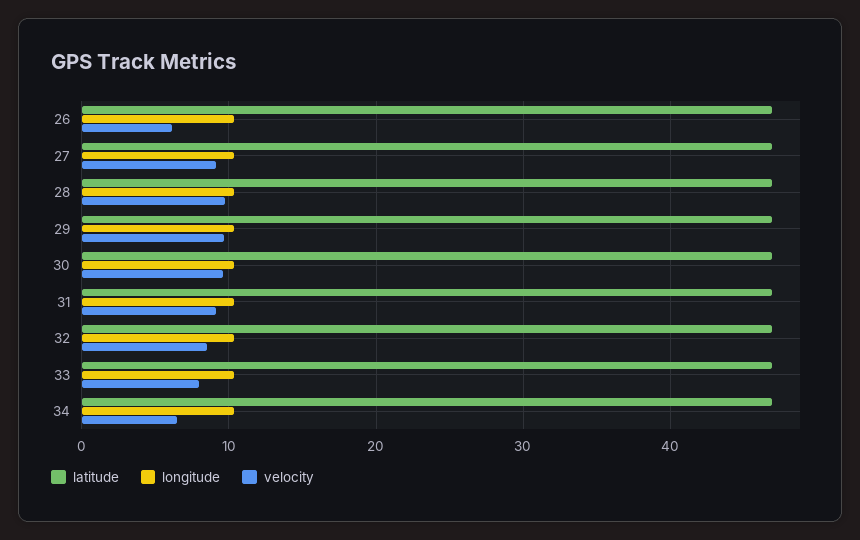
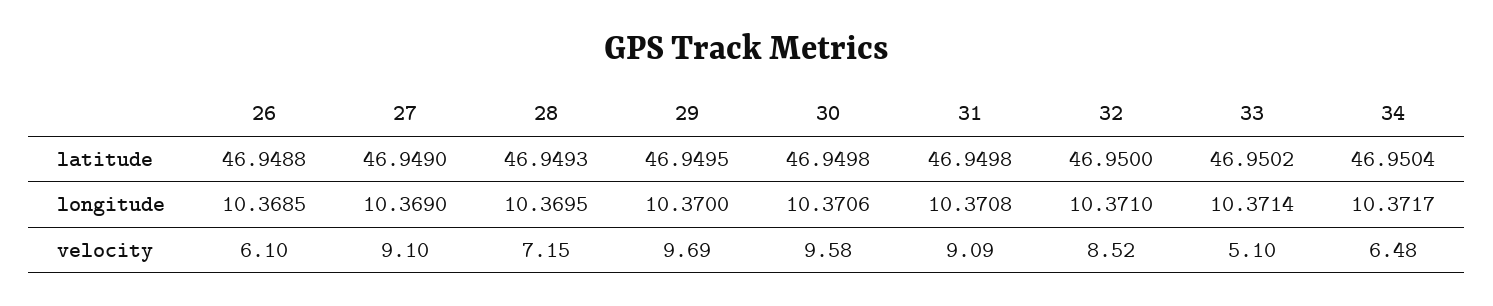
  {
    "latitude": {
      "26": 46.9488,
      "27": 46.949,
      "28": 46.9493,
      "29": 46.9495,
      "30": 46.9498,
      "31": 46.9498,
      "32": 46.95,
      "33": 46.9502,
      "34": 46.9504
    },
    "longitude": {
      "26": 10.3685,
      "27": 10.369,
      "28": 10.3695,
      "29": 10.37,
      "30": 10.3706,
      "31": 10.3708,
      "32": 10.371,
      "33": 10.3714,
      "34": 10.3717
    },
    "velocity": {
      "26": 6.1,
      "27": 9.1,
-     "28": 10,
+     "28": 7.15,
      "29": 9.69,
      "30": 9.58,
      "31": 9.09,
      "32": 8.52,
-     "33": 8,
+     "33": 5.1,
      "34": 6.48
    }
  }

